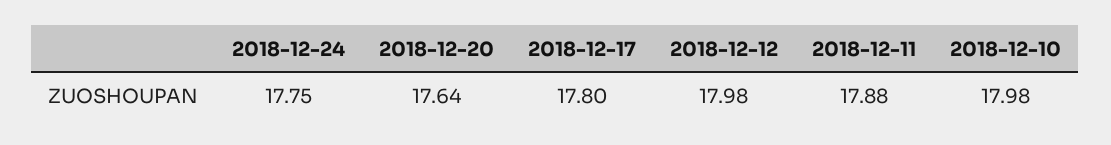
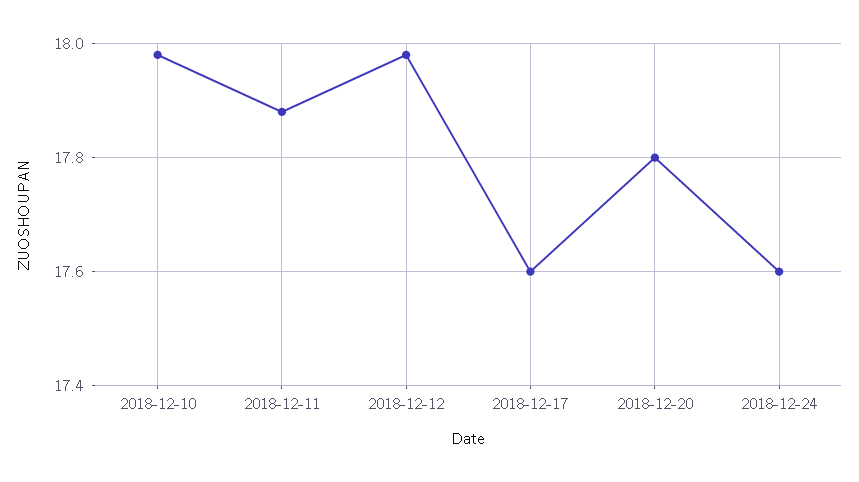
  {
-   "2018-12-24": 17.75,
+   "2018-12-24": 17.6,
-   "2018-12-20": 17.64,
+   "2018-12-20": 17.8,
-   "2018-12-17": 17.8,
+   "2018-12-17": 17.6,
    "2018-12-12": 17.98,
    "2018-12-11": 17.88,
    "2018-12-10": 17.98
  }

